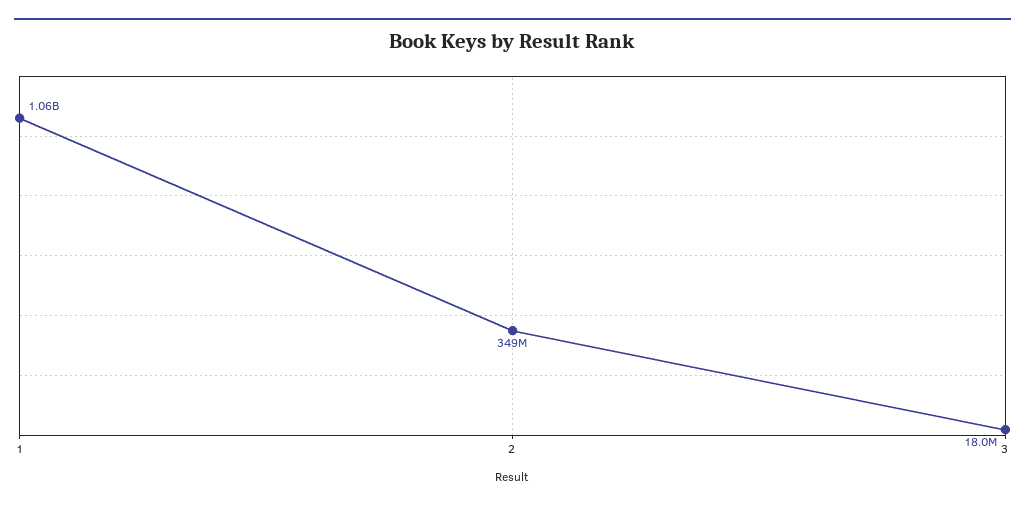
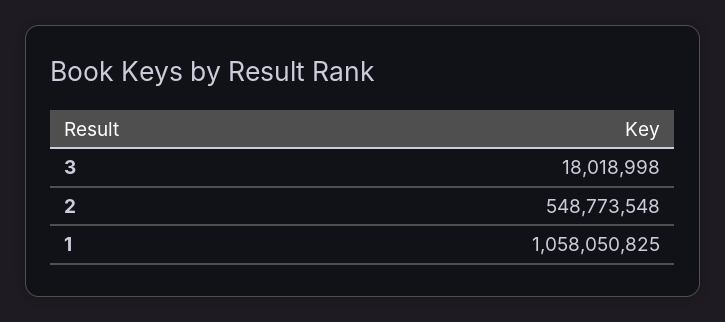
  {
    "1": 1058050825,
-   "2": 349000000,
+   "2": 548773548,
    "3": 18018998
  }

